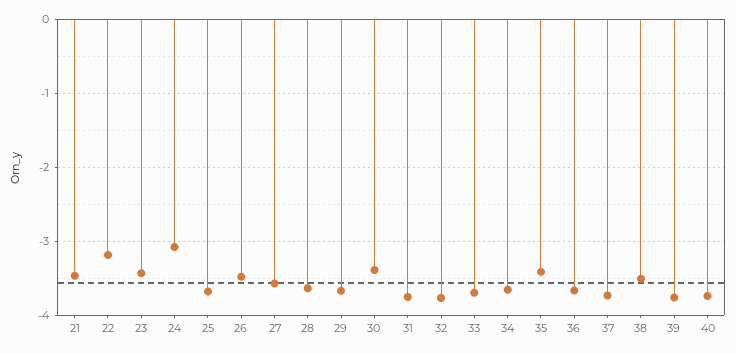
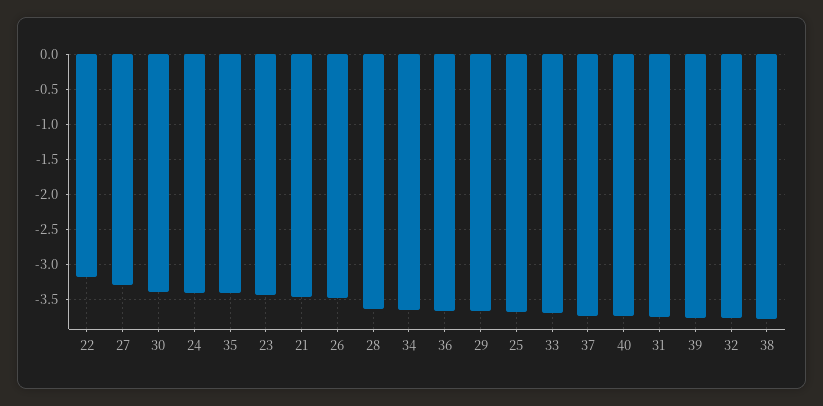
  {
    "21": -3.5,
    "22": -3.2,
    "23": -3.4,
-   "24": -3.1,
+   "24": -3.4,
    "25": -3.7,
    "26": -3.5,
-   "27": -3.6,
+   "27": -3.3,
    "28": -3.6,
    "29": -3.7,
    "30": -3.4,
    "31": -3.8,
    "32": -3.8,
    "33": -3.7,
    "34": -3.7,
    "35": -3.4,
    "36": -3.7,
    "37": -3.7,
-   "38": -3.5,
+   "38": -3.8,
    "39": -3.8,
    "40": -3.7
  }

